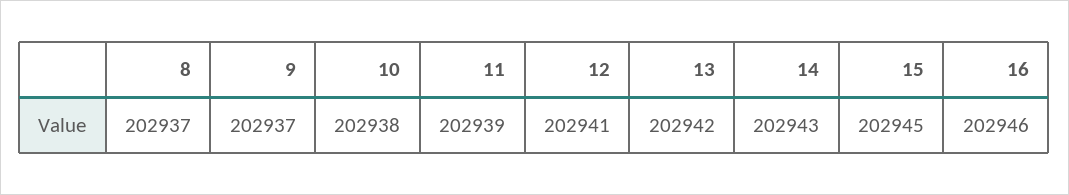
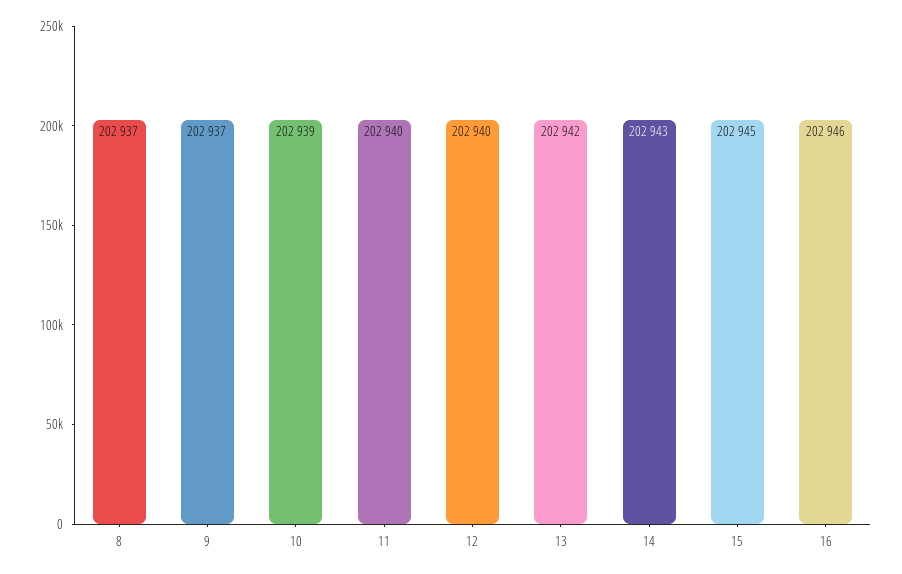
  {
    "8": 202937,
    "9": 202937,
-   "10": 202938,
+   "10": 202939,
-   "11": 202939,
+   "11": 202940,
-   "12": 202941,
+   "12": 202940,
    "13": 202942,
    "14": 202943,
    "15": 202945,
    "16": 202946
  }

